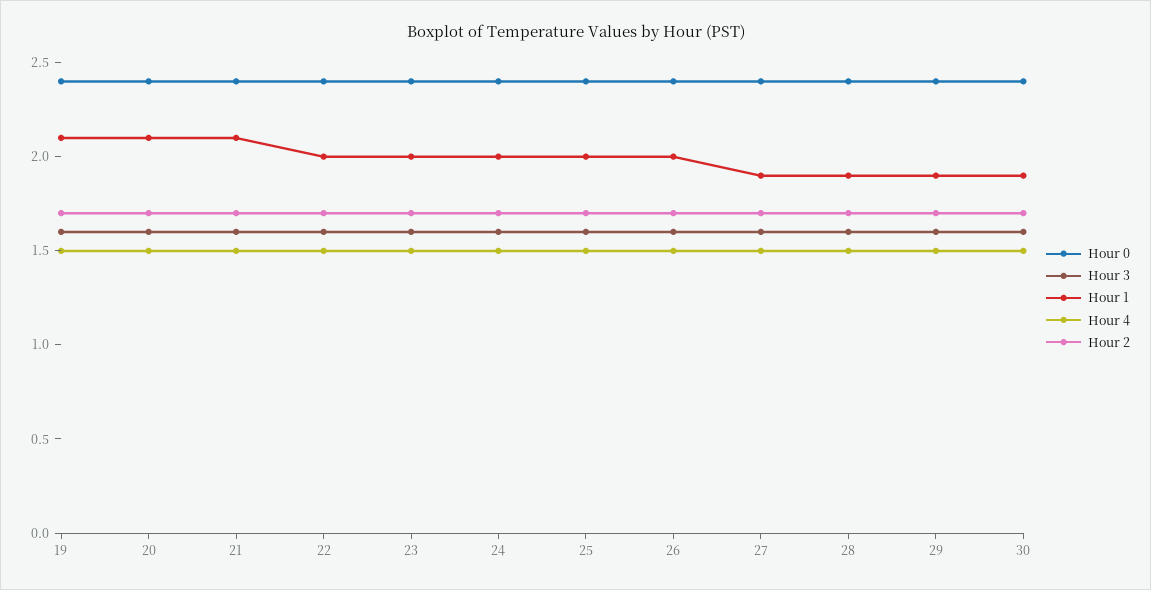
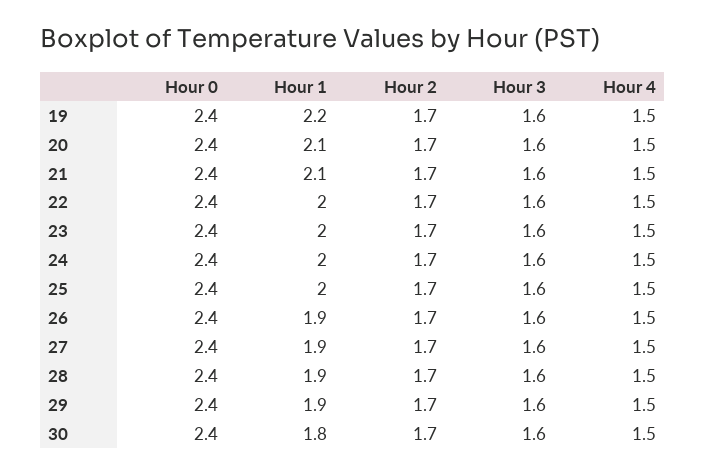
  {
    "Hour 0": {
      "19": 2.4,
      "20": 2.4,
      "21": 2.4,
      "22": 2.4,
      "23": 2.4,
      "24": 2.4,
      "25": 2.4,
      "26": 2.4,
      "27": 2.4,
      "28": 2.4,
      "29": 2.4,
      "30": 2.4
    },
    "Hour 3": {
      "19": 1.6,
      "20": 1.6,
      "21": 1.6,
      "22": 1.6,
      "23": 1.6,
      "24": 1.6,
      "25": 1.6,
      "26": 1.6,
      "27": 1.6,
      "28": 1.6,
      "29": 1.6,
      "30": 1.6
    },
    "Hour 1": {
-     "19": 2.1,
+     "19": 2.2,
      "20": 2.1,
      "21": 2.1,
      "22": 2,
      "23": 2,
      "24": 2,
      "25": 2,
-     "26": 2,
+     "26": 1.9,
      "27": 1.9,
      "28": 1.9,
      "29": 1.9,
-     "30": 1.9
+     "30": 1.8
    },
    "Hour 4": {
      "19": 1.5,
      "20": 1.5,
      "21": 1.5,
      "22": 1.5,
      "23": 1.5,
      "24": 1.5,
      "25": 1.5,
      "26": 1.5,
      "27": 1.5,
      "28": 1.5,
      "29": 1.5,
      "30": 1.5
    },
    "Hour 2": {
      "19": 1.7,
      "20": 1.7,
      "21": 1.7,
      "22": 1.7,
      "23": 1.7,
      "24": 1.7,
      "25": 1.7,
      "26": 1.7,
      "27": 1.7,
      "28": 1.7,
      "29": 1.7,
      "30": 1.7
    }
  }

